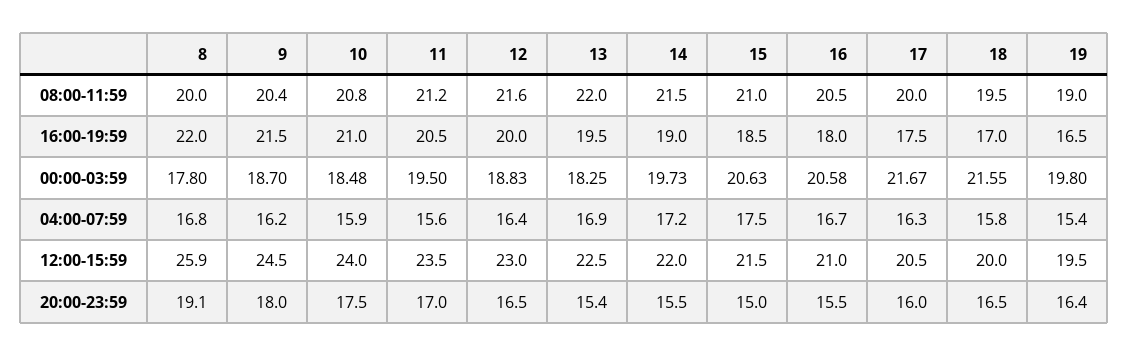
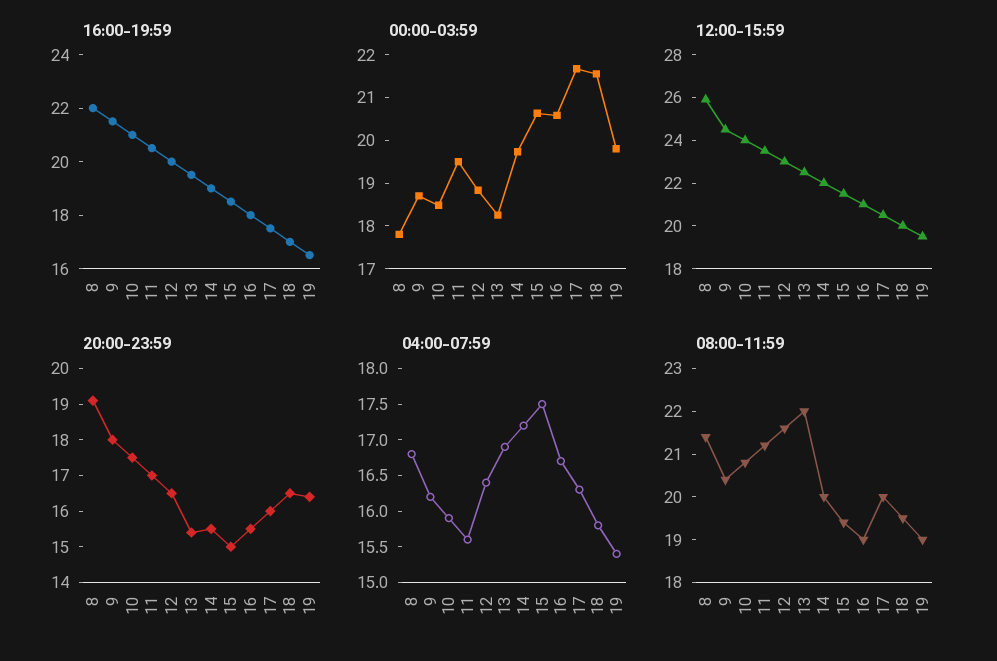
  {
    "08:00-11:59": {
-     "8": 20,
+     "8": 21.5,
      "9": 20.4,
      "10": 20.8,
      "11": 21.2,
      "12": 21.6,
      "13": 22,
-     "14": 21.5,
+     "14": 20,
-     "15": 21,
+     "15": 19.5,
-     "16": 20.5,
+     "16": 19,
      "17": 20,
      "18": 19.5,
      "19": 19
    },
    "16:00-19:59": {
      "8": 22,
      "9": 21.5,
      "10": 21,
      "11": 20.5,
      "12": 20,
      "13": 19.5,
      "14": 19,
      "15": 18.5,
      "16": 18,
      "17": 17.5,
      "18": 17,
      "19": 16.5
    },
    "00:00-03:59": {
      "8": 17.8,
      "9": 18.7,
      "10": 18.48,
      "11": 19.5,
      "12": 18.83,
      "13": 18.25,
      "14": 19.73,
      "15": 20.63,
      "16": 20.58,
      "17": 21.67,
      "18": 21.55,
      "19": 19.8
    },
    "04:00-07:59": {
      "8": 16.8,
      "9": 16.2,
      "10": 15.9,
      "11": 15.6,
      "12": 16.4,
      "13": 16.9,
      "14": 17.2,
      "15": 17.5,
      "16": 16.7,
      "17": 16.3,
      "18": 15.8,
      "19": 15.4
    },
    "12:00-15:59": {
      "8": 25.9,
      "9": 24.5,
      "10": 24,
      "11": 23.5,
      "12": 23,
      "13": 22.5,
      "14": 22,
      "15": 21.5,
      "16": 21,
      "17": 20.5,
      "18": 20,
      "19": 19.5
    },
    "20:00-23:59": {
      "8": 19.1,
      "9": 18,
      "10": 17.5,
      "11": 17,
      "12": 16.5,
      "13": 15.4,
      "14": 15.5,
      "15": 15,
      "16": 15.5,
      "17": 16,
      "18": 16.5,
      "19": 16.4
    }
  }

